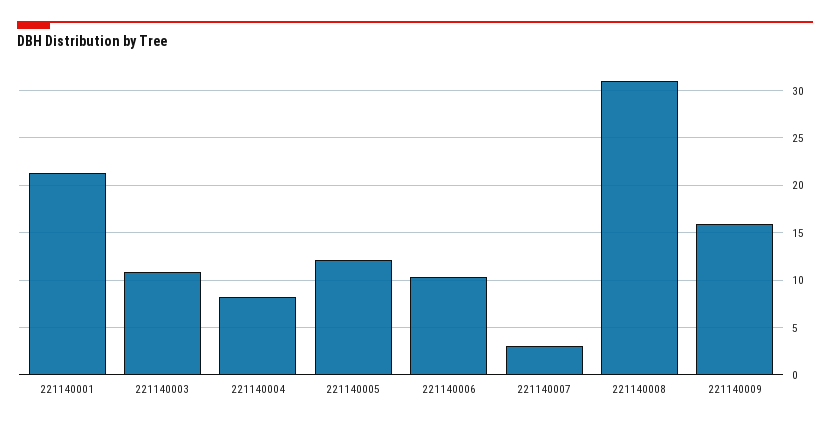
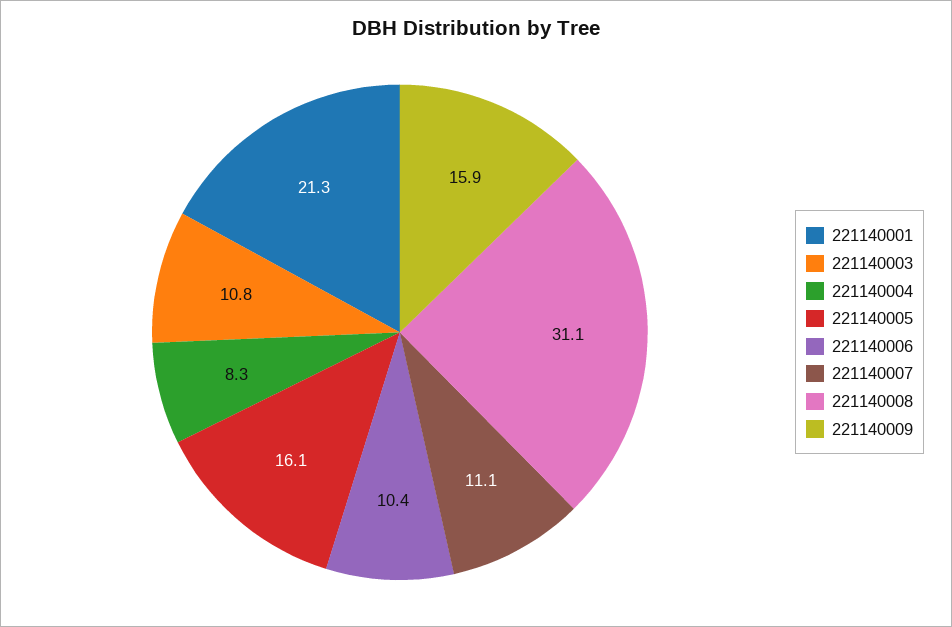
  {
    "221140001": 21.3,
    "221140003": 10.8,
    "221140004": 8.3,
-   "221140005": 12,
+   "221140005": 16.1,
    "221140006": 10.4,
-   "221140007": 3,
+   "221140007": 11.1,
    "221140008": 31.1,
    "221140009": 15.9
  }

